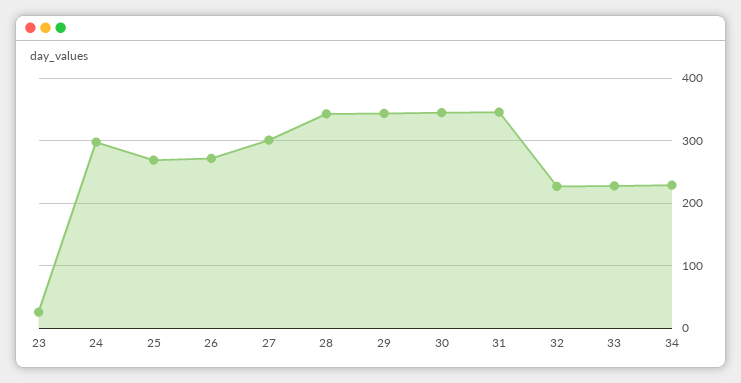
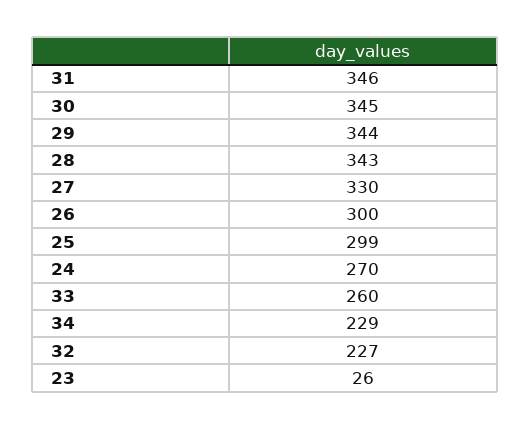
  {
    "23": 26,
-   "24": 300,
+   "24": 270,
-   "25": 270,
+   "25": 299,
-   "26": 270,
+   "26": 300,
-   "27": 300,
+   "27": 330,
    "28": 343,
    "29": 344,
    "30": 345,
    "31": 346,
    "32": 227,
-   "33": 230,
+   "33": 260,
    "34": 229
  }

